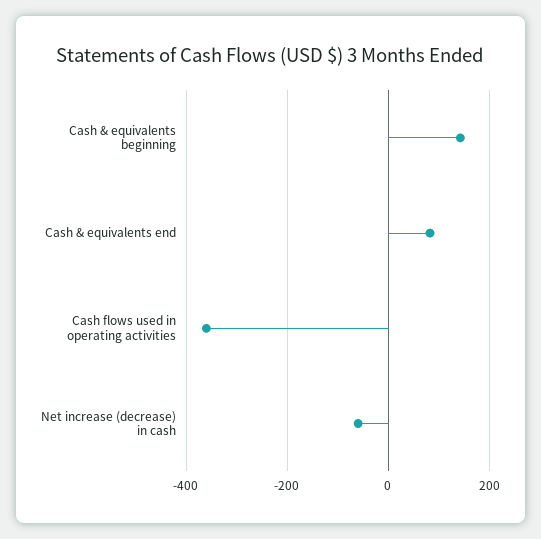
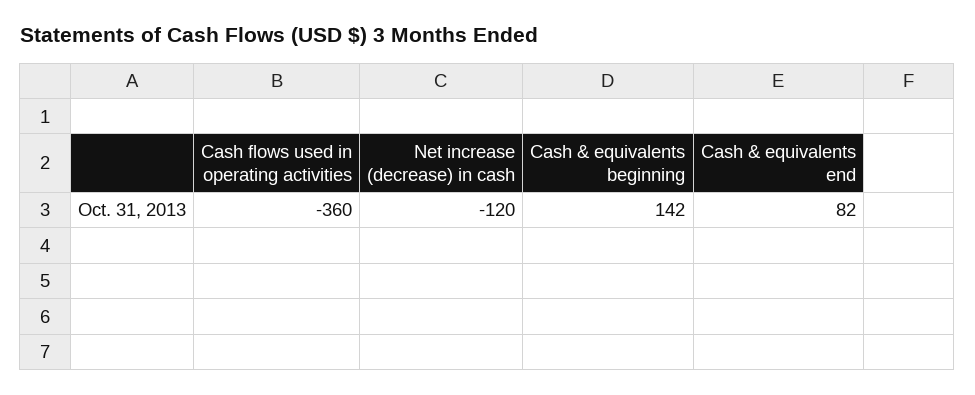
  {
    "Cash & equivalents beginning": 142,
    "Cash & equivalents end": 82,
    "Cash flows used in operating activities": -360,
-   "Net increase (decrease) in cash": -60
+   "Net increase (decrease) in cash": -120
  }

